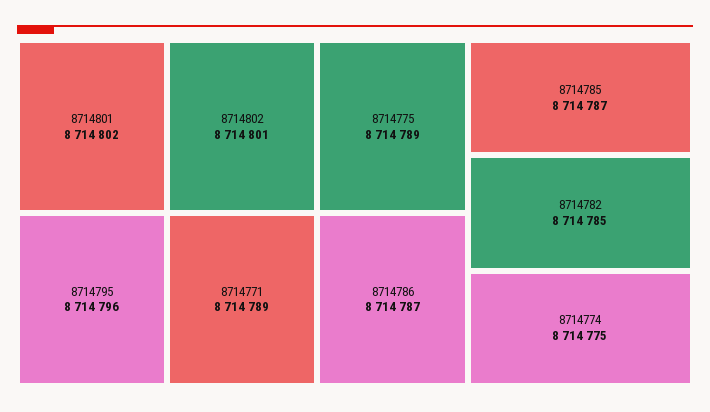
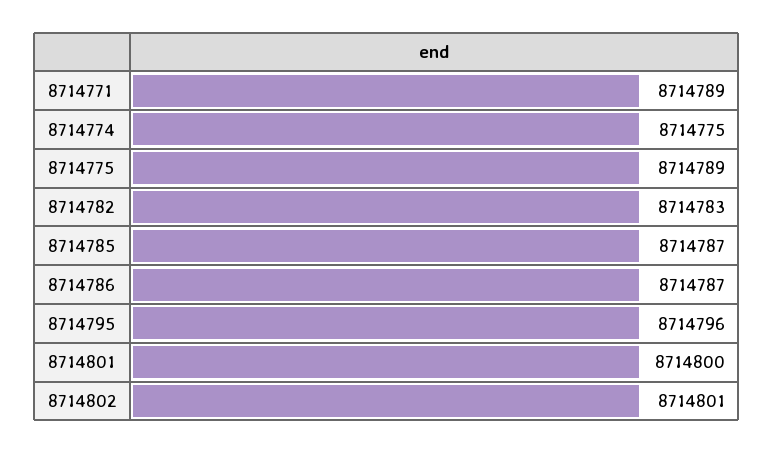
  {
-   "8714801": 8714802,
+   "8714801": 8714800,
    "8714802": 8714801,
    "8714795": 8714796,
    "8714771": 8714789,
    "8714775": 8714789,
    "8714786": 8714787,
    "8714785": 8714787,
-   "8714782": 8714785,
+   "8714782": 8714783,
    "8714774": 8714775
  }

